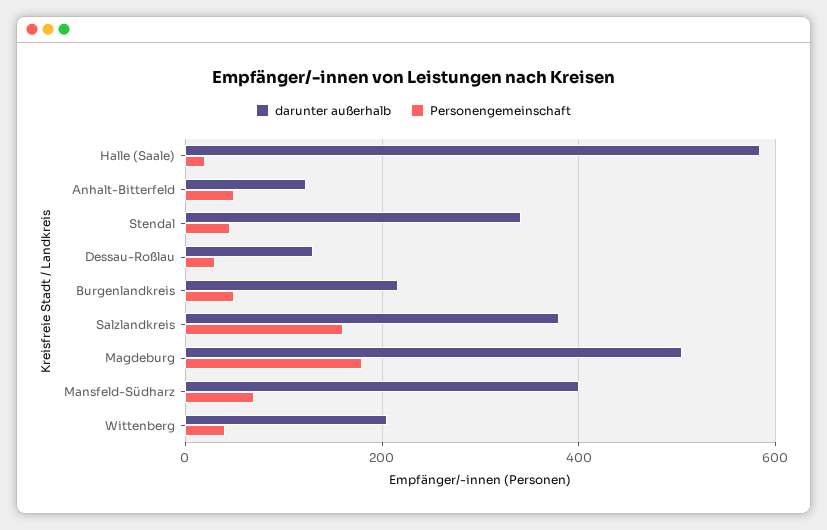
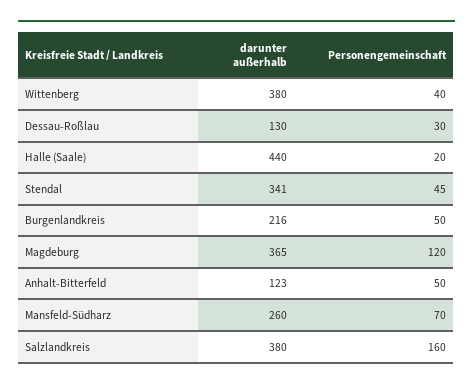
  {
    "darunter außerhalb": {
-     "Halle (Saale)": 580,
+     "Halle (Saale)": 440,
      "Anhalt-Bitterfeld": 123,
      "Stendal": 341,
      "Dessau-Roßlau": 130,
      "Burgenlandkreis": 216,
      "Salzlandkreis": 380,
-     "Magdeburg": 500,
+     "Magdeburg": 365,
-     "Mansfeld-Südharz": 400,
+     "Mansfeld-Südharz": 260,
-     "Wittenberg": 200
+     "Wittenberg": 380
    },
    "Personengemeinschaft": {
      "Halle (Saale)": 20,
      "Anhalt-Bitterfeld": 50,
      "Stendal": 45,
      "Dessau-Roßlau": 30,
      "Burgenlandkreis": 50,
      "Salzlandkreis": 160,
-     "Magdeburg": 180,
+     "Magdeburg": 120,
      "Mansfeld-Südharz": 70,
      "Wittenberg": 40
    }
  }

